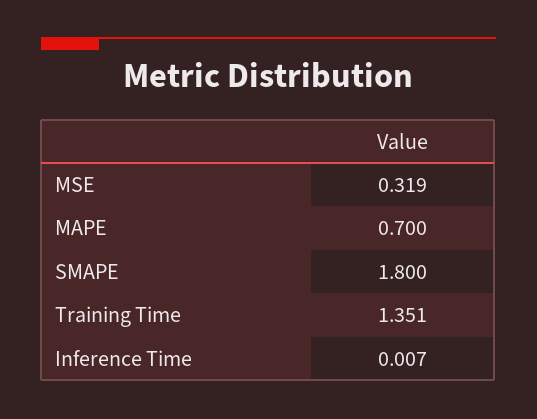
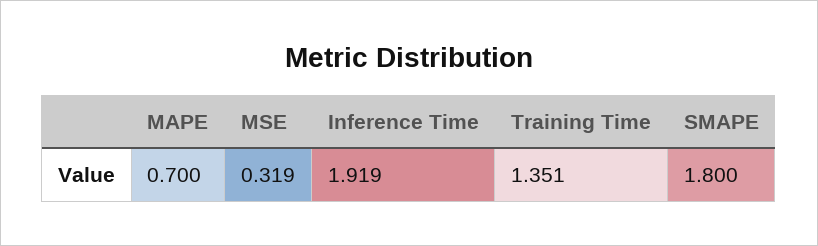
  {
    "MSE": 0.319,
    "MAPE": 0.7,
    "SMAPE": 1.8,
    "Training Time": 1.351,
-   "Inference Time": 0.007
+   "Inference Time": 1.919
  }

